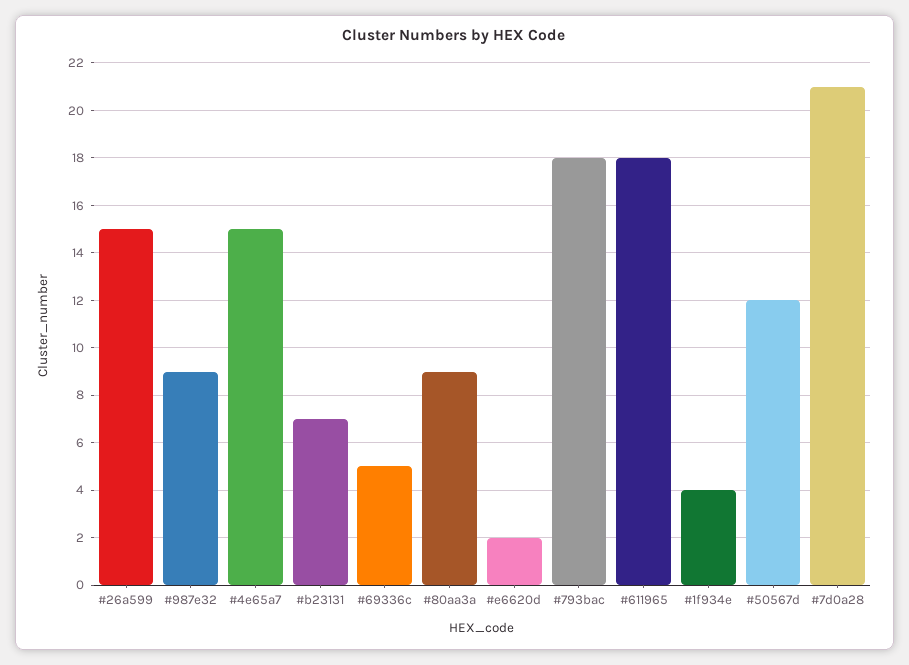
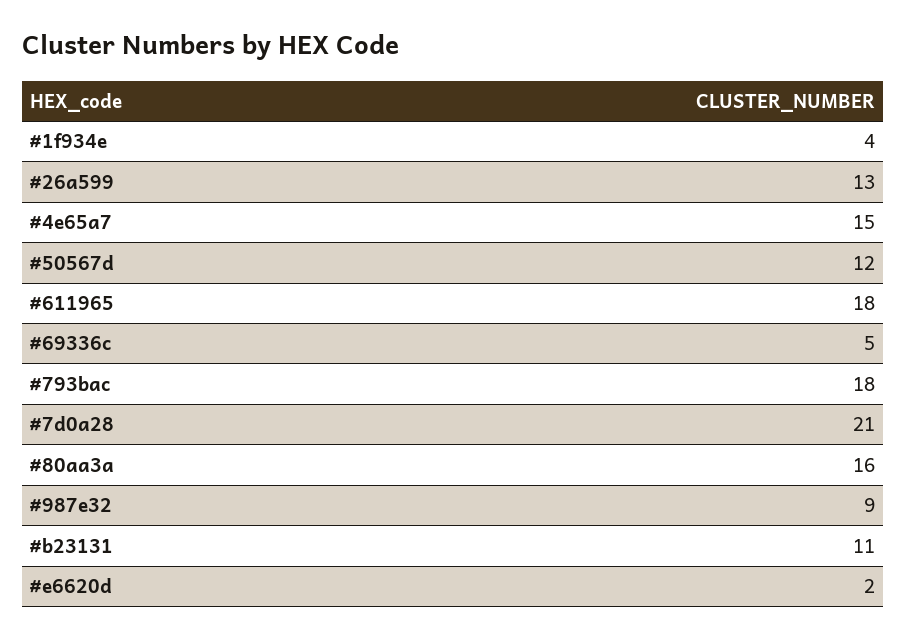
  {
-   "#26a599": 15,
+   "#26a599": 13,
    "#987e32": 9,
    "#4e65a7": 15,
-   "#b23131": 7,
+   "#b23131": 11,
    "#69336c": 5,
-   "#80aa3a": 9,
+   "#80aa3a": 16,
    "#e6620d": 2,
    "#793bac": 18,
    "#611965": 18,
    "#1f934e": 4,
    "#50567d": 12,
    "#7d0a28": 21
  }

